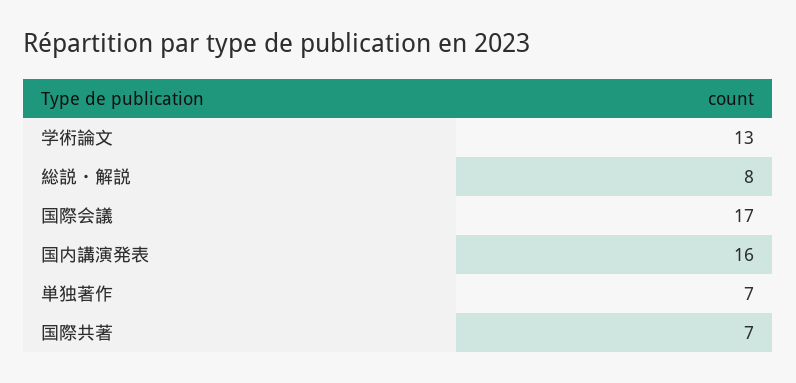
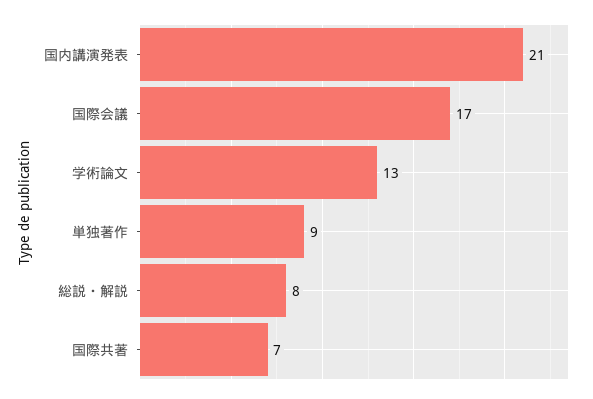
  {
    "学術論文": 13,
    "総説・解説": 8,
    "国際会議": 17,
-   "国内講演発表": 16,
+   "国内講演発表": 21,
-   "単独著作": 7,
+   "単独著作": 9,
    "国際共著": 7
  }

